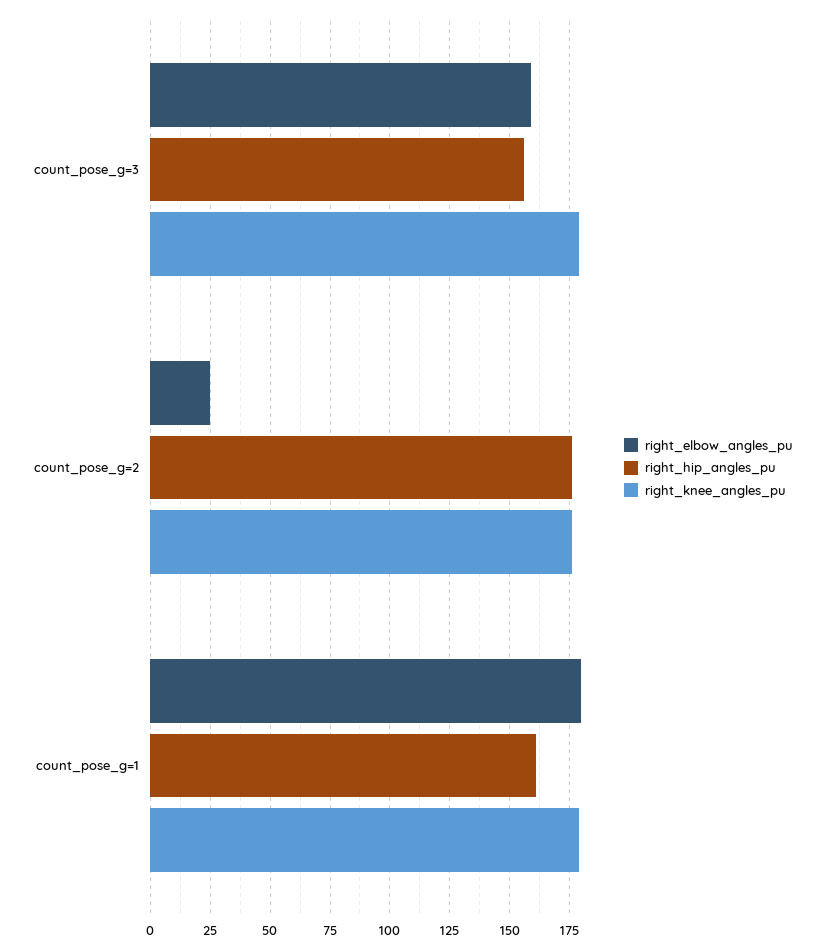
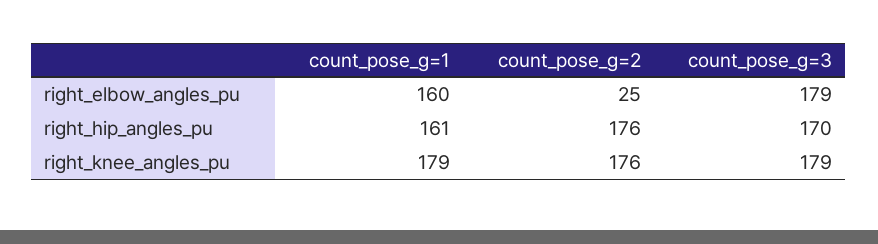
  {
    "right_elbow_angles_pu": {
-     "count_pose_g=3": 160,
+     "count_pose_g=3": 179,
      "count_pose_g=2": 25,
-     "count_pose_g=1": 180
+     "count_pose_g=1": 160
    },
    "right_hip_angles_pu": {
-     "count_pose_g=3": 155,
+     "count_pose_g=3": 170,
      "count_pose_g=2": 176,
      "count_pose_g=1": 161
    },
    "right_knee_angles_pu": {
      "count_pose_g=3": 179,
      "count_pose_g=2": 176,
      "count_pose_g=1": 179
    }
  }

